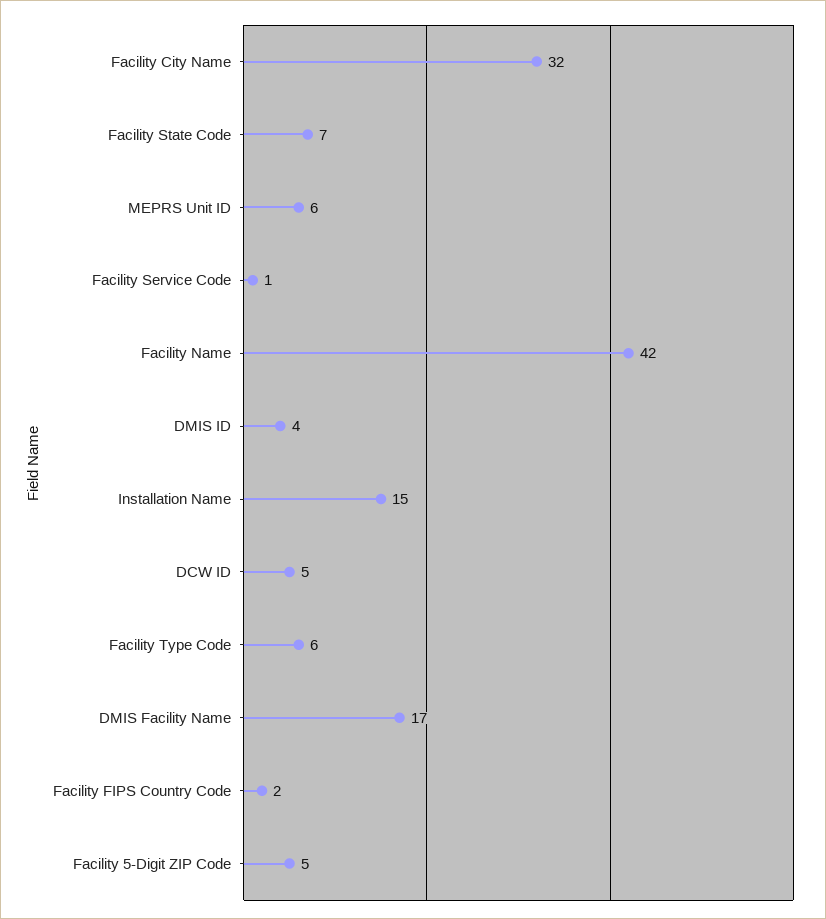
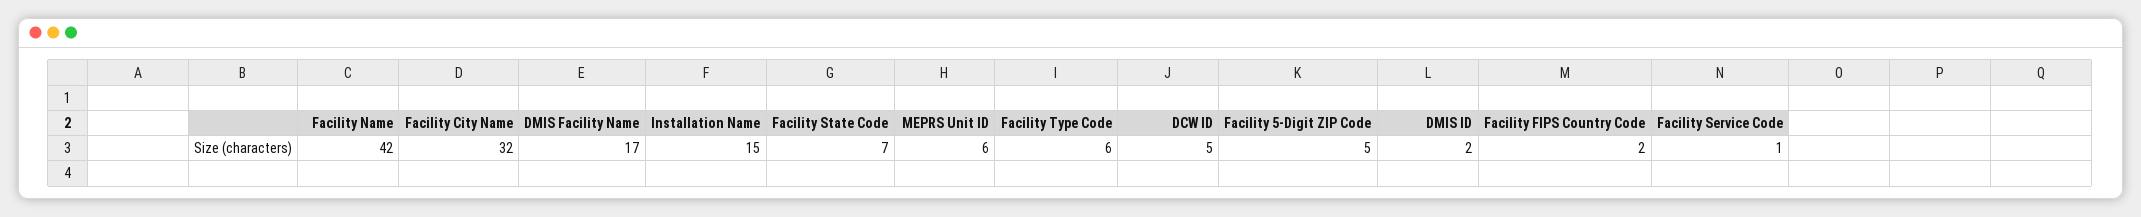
  {
    "Facility City Name": 32,
    "Facility State Code": 7,
    "MEPRS Unit ID": 6,
    "Facility Service Code": 1,
    "Facility Name": 42,
-   "DMIS ID": 4,
+   "DMIS ID": 2,
    "Installation Name": 15,
    "DCW ID": 5,
    "Facility Type Code": 6,
    "DMIS Facility Name": 17,
    "Facility FIPS Country Code": 2,
    "Facility 5-Digit ZIP Code": 5
  }

